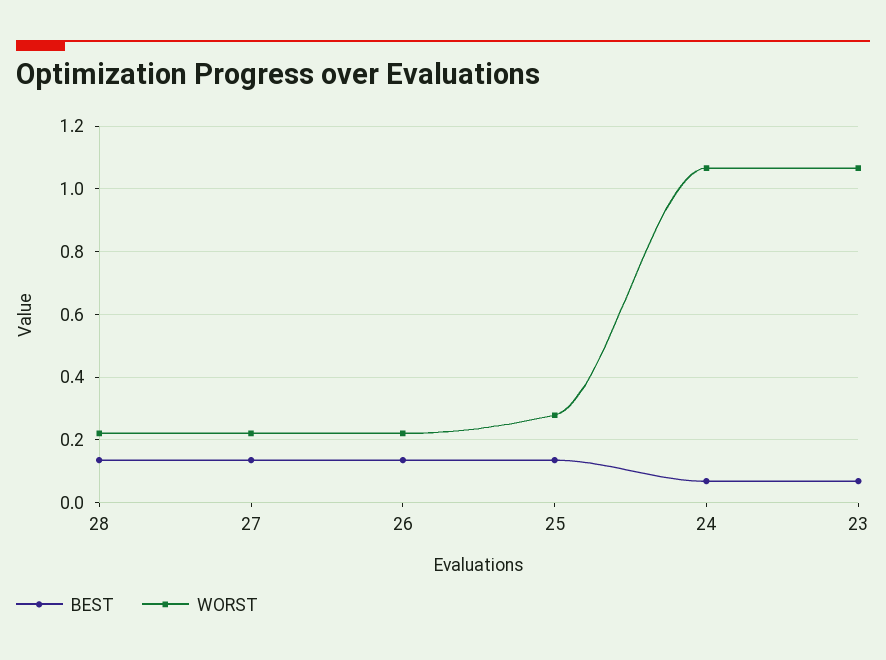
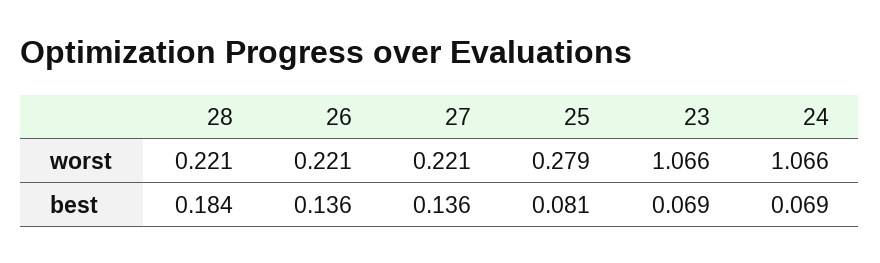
  {
    "BEST": {
-     "28": 0.14,
+     "28": 0.184,
      "27": 0.136,
      "26": 0.136,
-     "25": 0.14,
+     "25": 0.081,
      "24": 0.069,
      "23": 0.069
    },
    "WORST": {
      "28": 0.221,
      "27": 0.221,
      "26": 0.221,
      "25": 0.279,
      "24": 1.066,
      "23": 1.066
    }
  }

